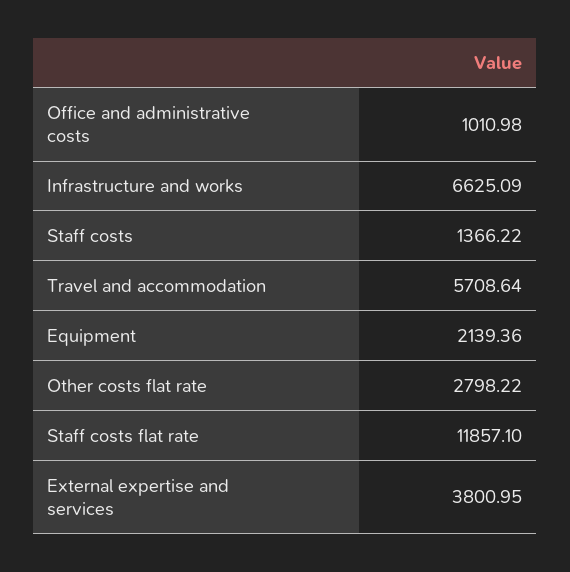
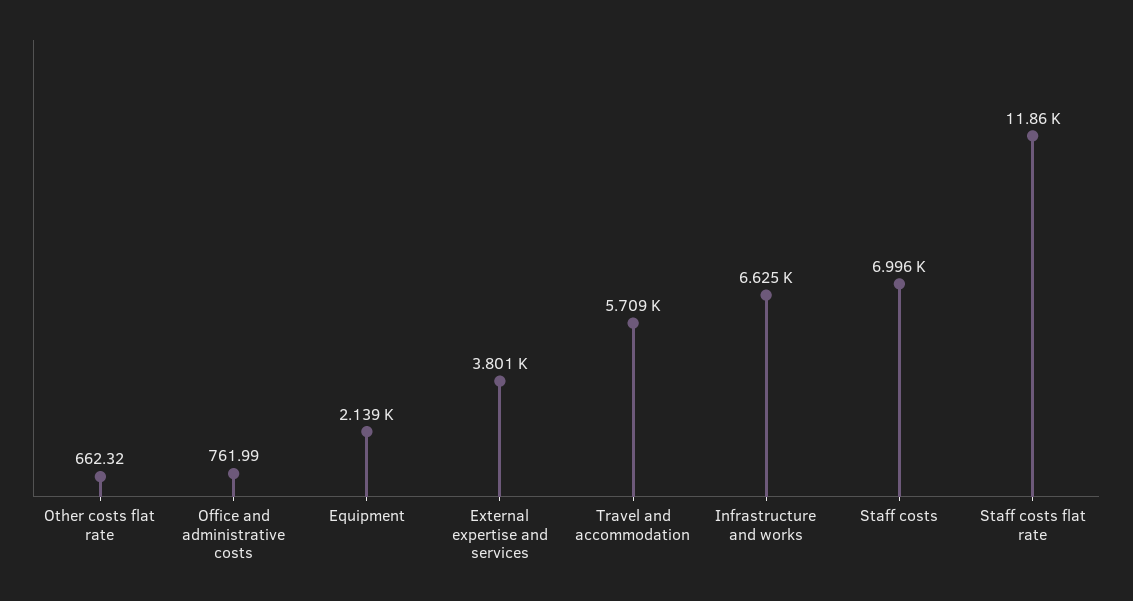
  {
-   "Office and administrative costs": 1010.98,
+   "Office and administrative costs": 761.99,
    "Infrastructure and works": 6625.09,
-   "Staff costs": 1366.22,
+   "Staff costs": 6996,
    "Travel and accommodation": 5708.64,
    "Equipment": 2139.36,
-   "Other costs flat rate": 2798.22,
+   "Other costs flat rate": 662.32,
    "Staff costs flat rate": 11857.1,
    "External expertise and services": 3800.95
  }

